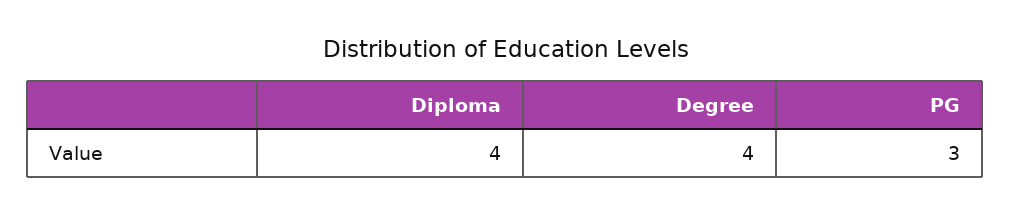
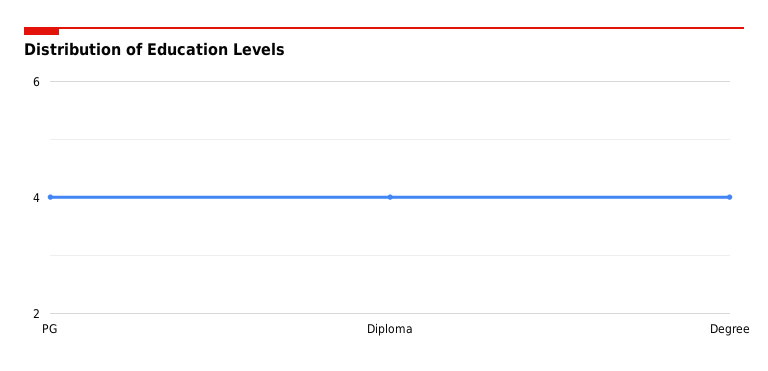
  {
    "Diploma": 4,
    "Degree": 4,
-   "PG": 3
+   "PG": 4
  }

